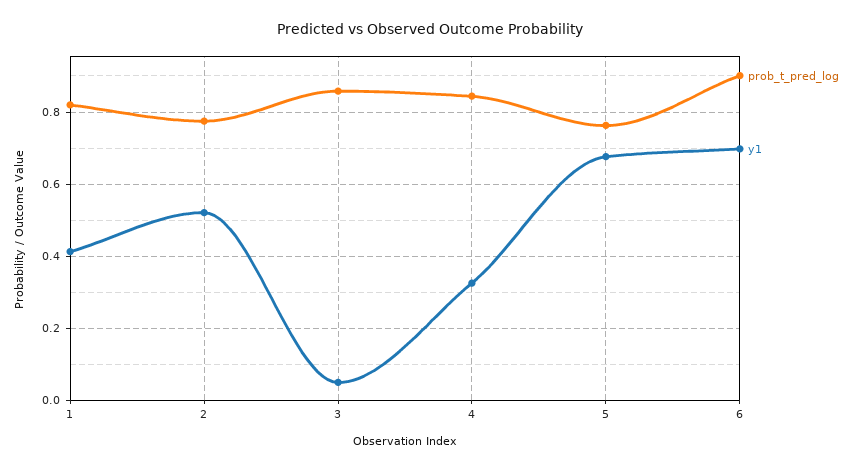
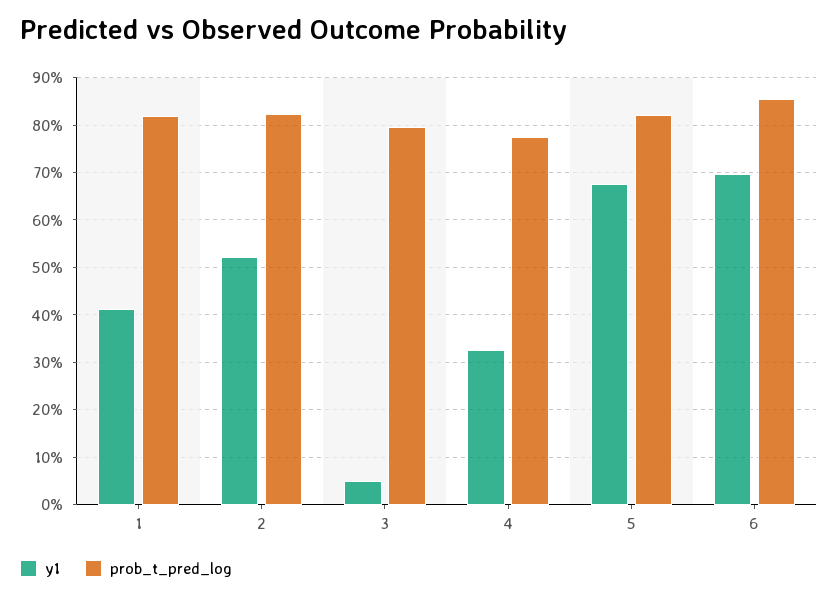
  {
    "prob_t_pred_log": {
      "1": 0.82,
-     "2": 0.78,
+     "2": 0.82,
-     "3": 0.86,
+     "3": 0.8,
-     "4": 0.84,
+     "4": 0.78,
-     "5": 0.76,
+     "5": 0.82,
-     "6": 0.9
+     "6": 0.86
    },
    "y1": {
      "1": 0.42,
      "2": 0.52,
      "3": 0.04,
      "4": 0.32,
      "5": 0.68,
      "6": 0.7
    }
  }

